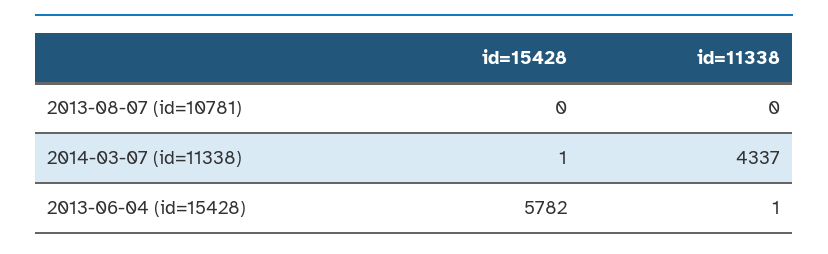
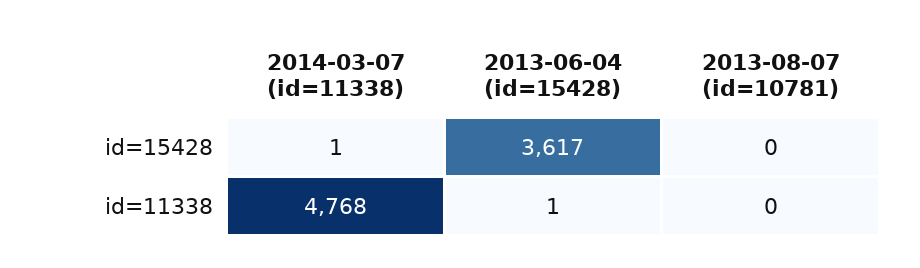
  {
    "id=15428": {
      "2013-08-07 (id=10781)": 0,
      "2014-03-07 (id=11338)": 1,
-     "2013-06-04 (id=15428)": 5782
+     "2013-06-04 (id=15428)": 3617
    },
    "id=11338": {
      "2013-08-07 (id=10781)": 0,
-     "2014-03-07 (id=11338)": 4337,
+     "2014-03-07 (id=11338)": 4768,
      "2013-06-04 (id=15428)": 1
    }
  }

